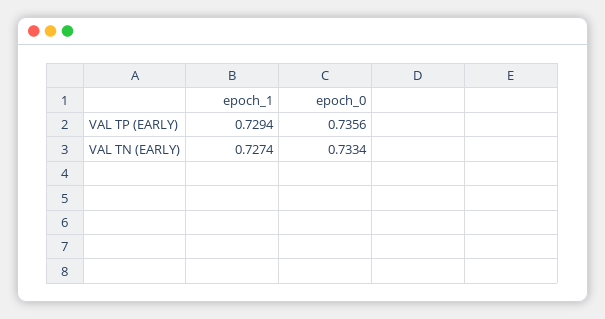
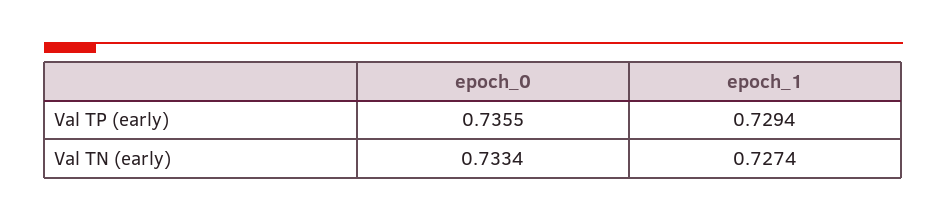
  {
    "epoch_1": {
      "VAL TP (EARLY)": 0.7294,
      "VAL TN (EARLY)": 0.7274
    },
    "epoch_0": {
-     "VAL TP (EARLY)": 0.7356,
+     "VAL TP (EARLY)": 0.7355,
      "VAL TN (EARLY)": 0.7334
    }
  }

